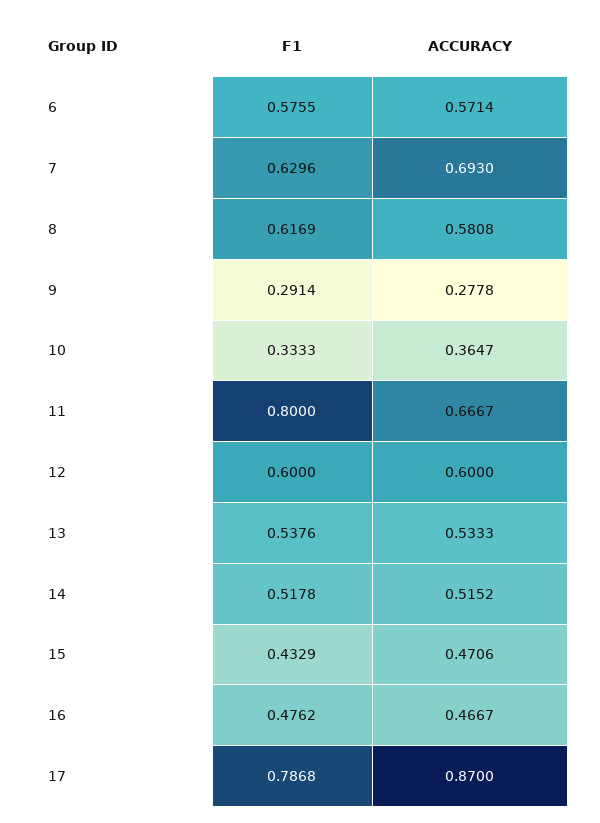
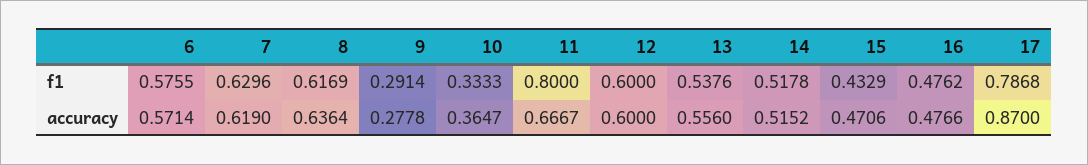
  {
    "F1": {
      "6": 0.5755,
      "7": 0.6296,
      "8": 0.6169,
      "9": 0.2914,
      "10": 0.3333,
      "11": 0.8,
      "12": 0.6,
      "13": 0.5376,
      "14": 0.5178,
      "15": 0.4329,
      "16": 0.4762,
      "17": 0.7868
    },
    "ACCURACY": {
      "6": 0.5714,
-     "7": 0.693,
+     "7": 0.619,
-     "8": 0.5808,
+     "8": 0.6364,
      "9": 0.2778,
      "10": 0.3647,
      "11": 0.6667,
      "12": 0.6,
-     "13": 0.5333,
+     "13": 0.556,
      "14": 0.5152,
      "15": 0.4706,
-     "16": 0.4667,
+     "16": 0.4766,
      "17": 0.87
    }
  }

